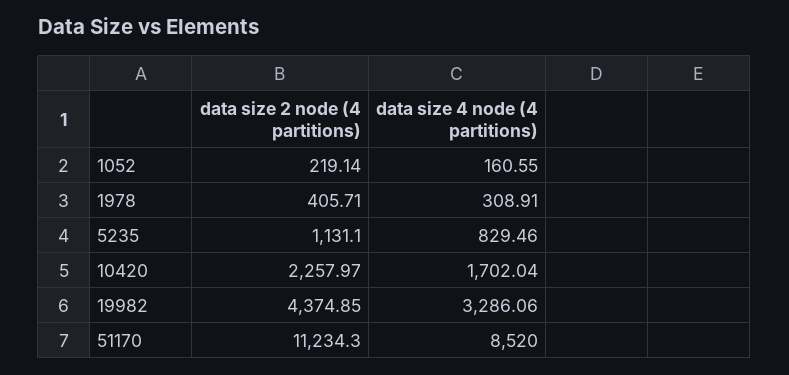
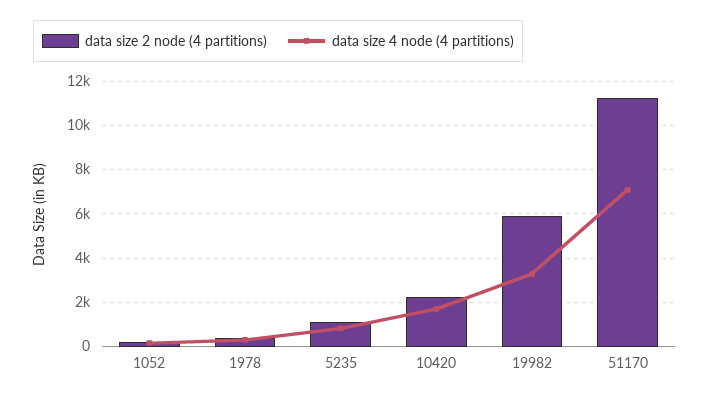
  {
    "data size 2 node (4 partitions)": {
      "1052": 219.14,
      "1978": 405.71,
      "5235": 1131.1,
      "10420": 2257.97,
-     "19982": 4374.85,
+     "19982": 6000,
      "51170": 11234.3
    },
    "data size 4 node (4 partitions)": {
      "1052": 160.55,
      "1978": 308.91,
      "5235": 829.46,
      "10420": 1702.04,
      "19982": 3286.06,
-     "51170": 8520
+     "51170": 7000
    }
  }

